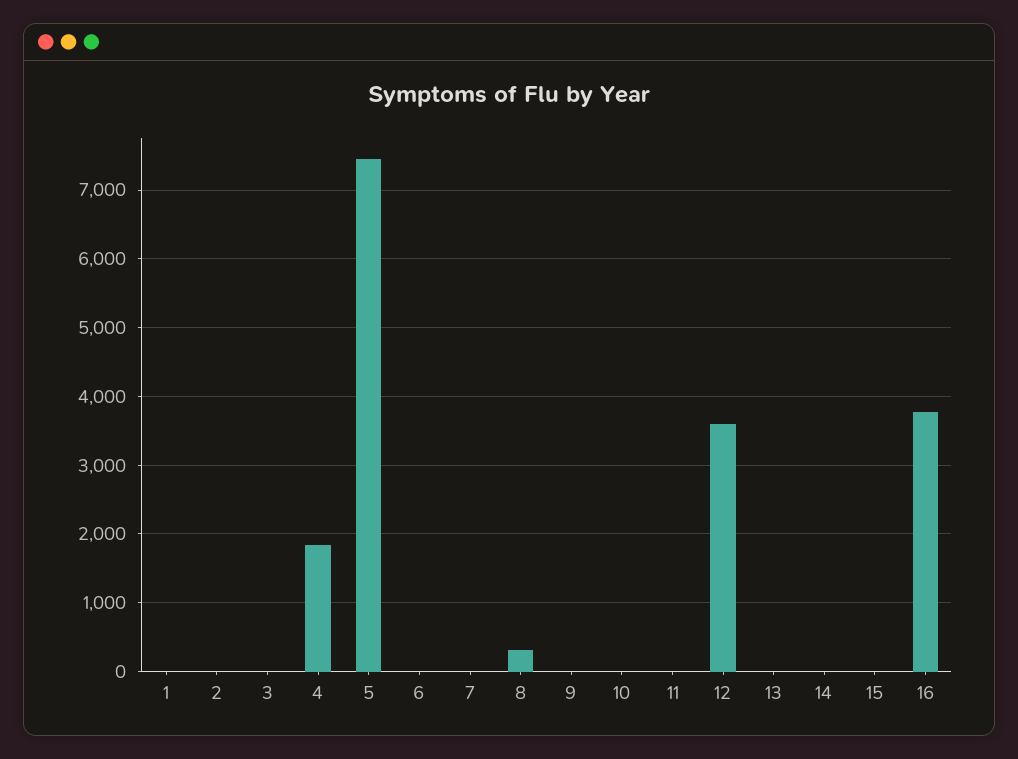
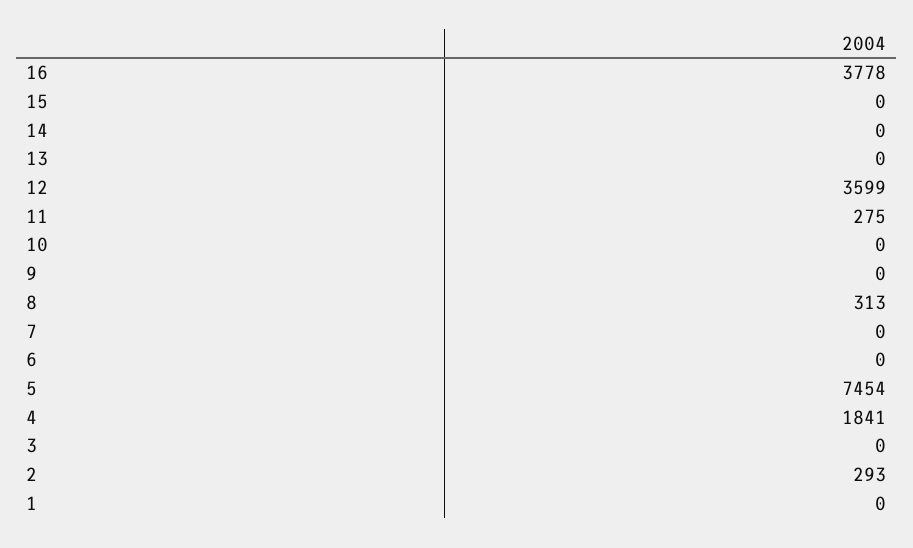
  {
    "1": 0,
-   "2": 0,
+   "2": 293,
    "3": 0,
    "4": 1841,
    "5": 7454,
    "6": 0,
    "7": 0,
    "8": 313,
    "9": 0,
    "10": 0,
-   "11": 0,
+   "11": 275,
    "12": 3599,
    "13": 0,
    "14": 0,
    "15": 0,
    "16": 3778
  }

